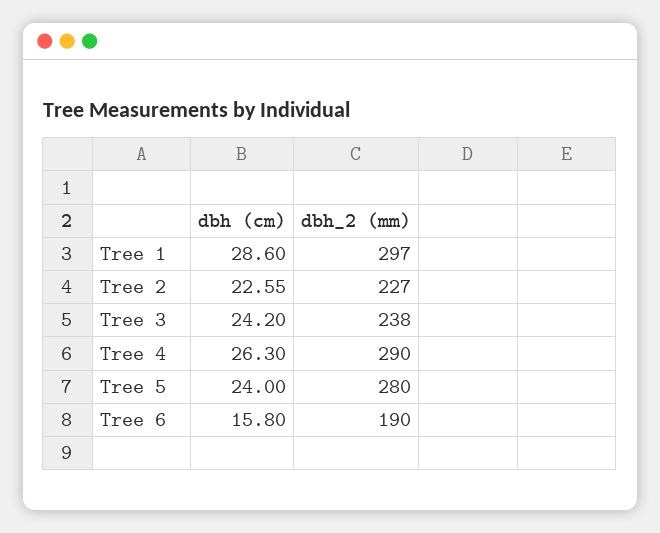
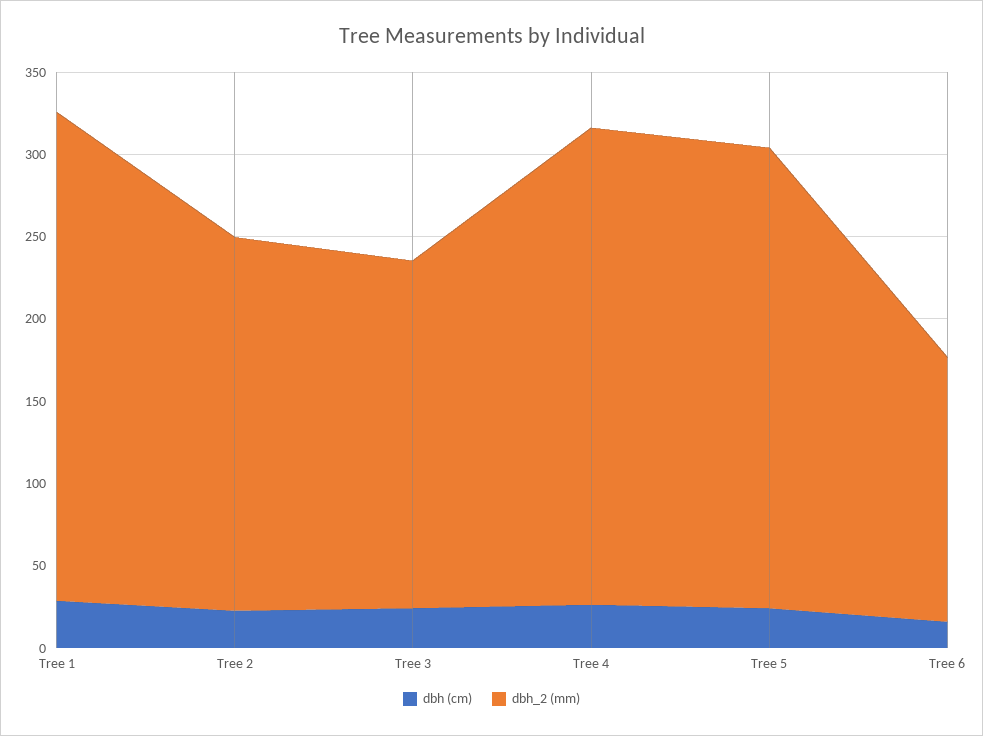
  {
    "dbh (cm)": {
      "Tree 1": 28.6,
      "Tree 2": 22.55,
      "Tree 3": 24.2,
      "Tree 4": 26.3,
      "Tree 5": 24,
      "Tree 6": 15.8
    },
    "dbh_2 (mm)": {
      "Tree 1": 297,
      "Tree 2": 227,
-     "Tree 3": 238,
+     "Tree 3": 210,
      "Tree 4": 290,
      "Tree 5": 280,
-     "Tree 6": 190
+     "Tree 6": 160
    }
  }

